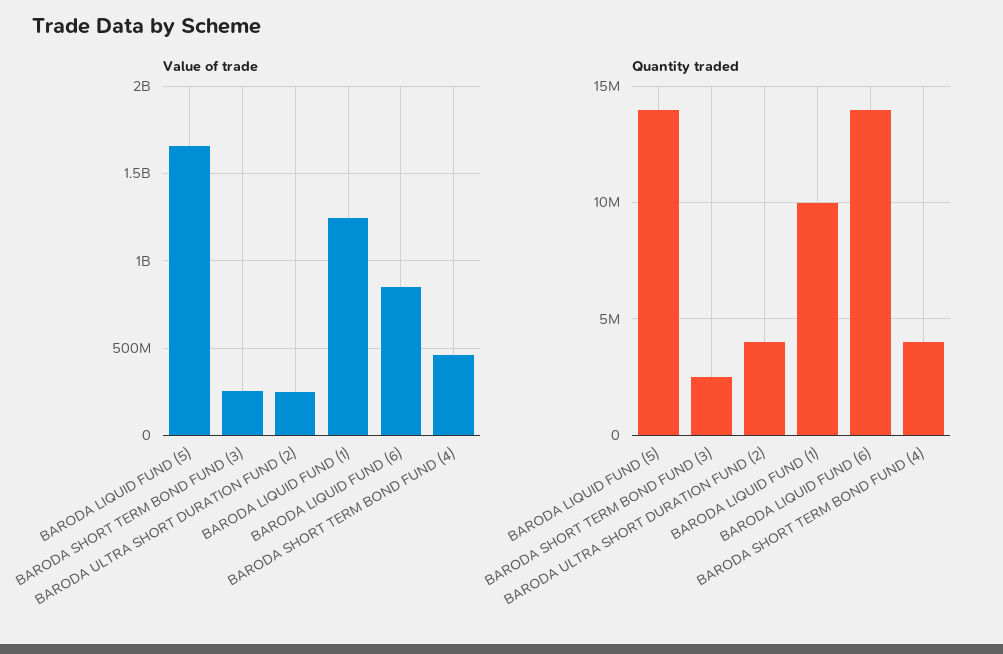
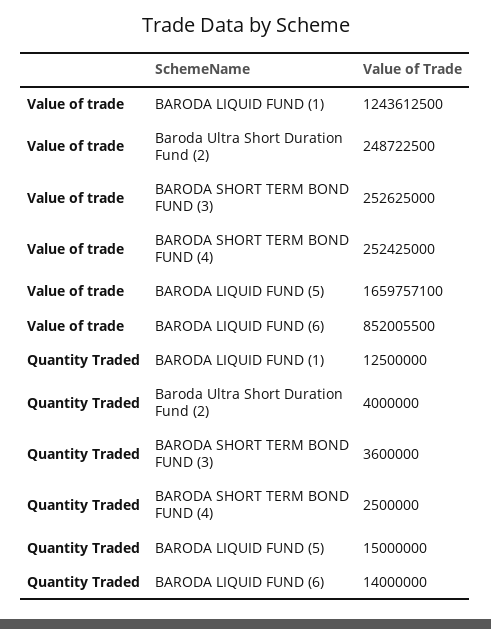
  {
    "Value of trade": {
      "BARODA LIQUID FUND (5)": 1659757100,
      "BARODA SHORT TERM BOND FUND (3)": 252625000,
      "BARODA ULTRA SHORT DURATION FUND (2)": 248722500,
      "BARODA LIQUID FUND (1)": 1243612500,
      "BARODA LIQUID FUND (6)": 852005500,
-     "BARODA SHORT TERM BOND FUND (4)": 450000000
+     "BARODA SHORT TERM BOND FUND (4)": 252425000
    },
    "Quantity traded": {
-     "BARODA LIQUID FUND (5)": 14000000,
+     "BARODA LIQUID FUND (5)": 15000000,
-     "BARODA SHORT TERM BOND FUND (3)": 2500000,
+     "BARODA SHORT TERM BOND FUND (3)": 3600000,
      "BARODA ULTRA SHORT DURATION FUND (2)": 4000000,
-     "BARODA LIQUID FUND (1)": 10000000,
+     "BARODA LIQUID FUND (1)": 12500000,
      "BARODA LIQUID FUND (6)": 14000000,
-     "BARODA SHORT TERM BOND FUND (4)": 4000000
+     "BARODA SHORT TERM BOND FUND (4)": 2500000
    }
  }

